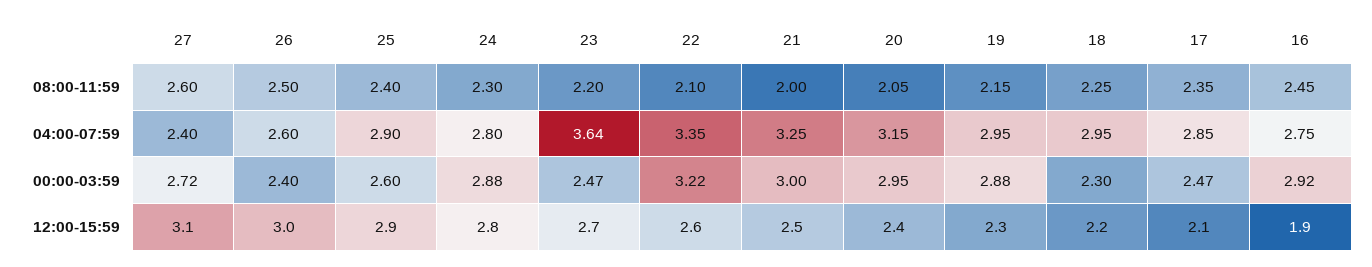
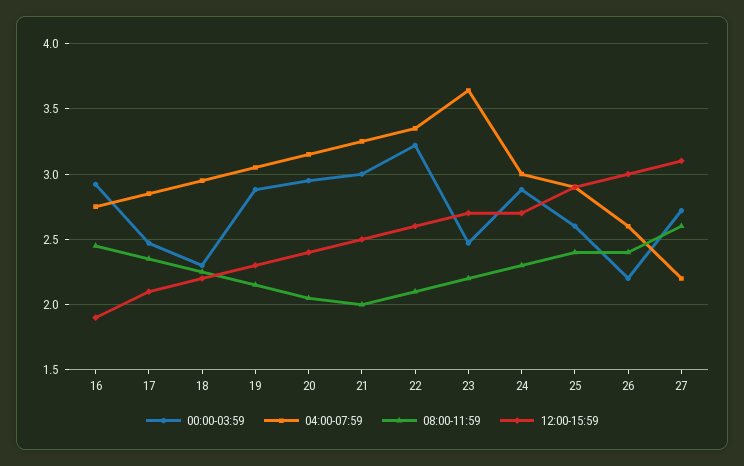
  {
    "08:00-11:59": {
      "27": 2.6,
-     "26": 2.5,
+     "26": 2.4,
      "25": 2.4,
      "24": 2.3,
      "23": 2.2,
      "22": 2.1,
      "21": 2,
      "20": 2.05,
      "19": 2.15,
      "18": 2.25,
      "17": 2.35,
      "16": 2.45
    },
    "04:00-07:59": {
-     "27": 2.4,
+     "27": 2.2,
      "26": 2.6,
      "25": 2.9,
-     "24": 2.8,
+     "24": 3,
      "23": 3.64,
      "22": 3.35,
      "21": 3.25,
      "20": 3.15,
-     "19": 2.95,
+     "19": 3.05,
      "18": 2.95,
      "17": 2.85,
      "16": 2.75
    },
    "00:00-03:59": {
      "27": 2.72,
-     "26": 2.4,
+     "26": 2.2,
      "25": 2.6,
      "24": 2.88,
      "23": 2.47,
      "22": 3.22,
      "21": 3,
      "20": 2.95,
      "19": 2.88,
      "18": 2.3,
      "17": 2.47,
      "16": 2.92
    },
    "12:00-15:59": {
      "27": 3.1,
      "26": 3,
      "25": 2.9,
-     "24": 2.8,
+     "24": 2.7,
      "23": 2.7,
      "22": 2.6,
      "21": 2.5,
      "20": 2.4,
      "19": 2.3,
      "18": 2.2,
      "17": 2.1,
      "16": 1.9
    }
  }

